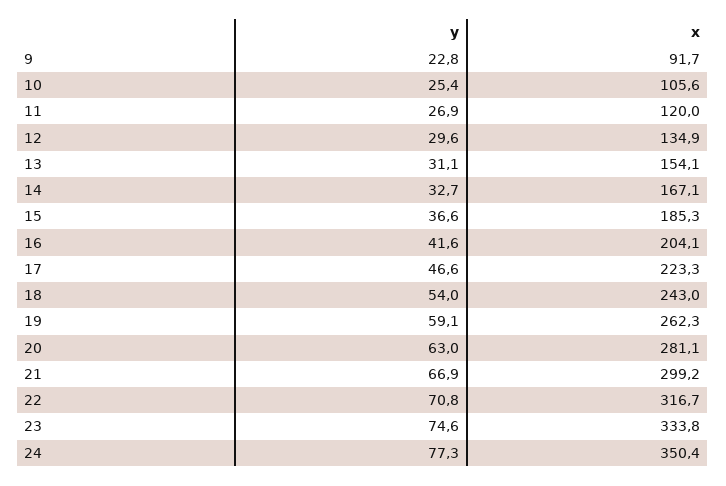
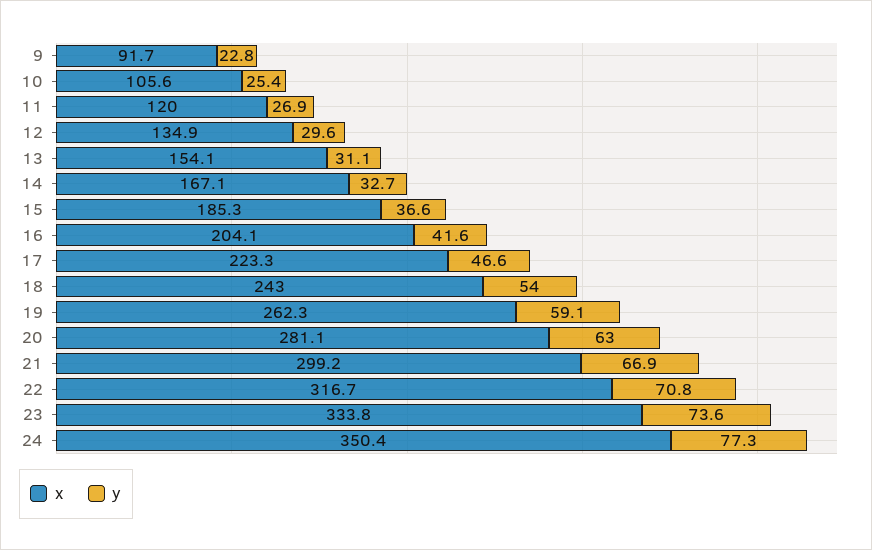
  {
    "y": {
      "9": 22.8,
      "10": 25.4,
      "11": 26.9,
      "12": 29.6,
      "13": 31.1,
      "14": 32.7,
      "15": 36.6,
      "16": 41.6,
      "17": 46.6,
      "18": 54,
      "19": 59.1,
      "20": 63,
      "21": 66.9,
      "22": 70.8,
-     "23": 74.6,
+     "23": 73.6,
      "24": 77.3
    },
    "x": {
      "9": 91.7,
      "10": 105.6,
      "11": 120,
      "12": 134.9,
      "13": 154.1,
      "14": 167.1,
      "15": 185.3,
      "16": 204.1,
      "17": 223.3,
      "18": 243,
      "19": 262.3,
      "20": 281.1,
      "21": 299.2,
      "22": 316.7,
      "23": 333.8,
      "24": 350.4
    }
  }

